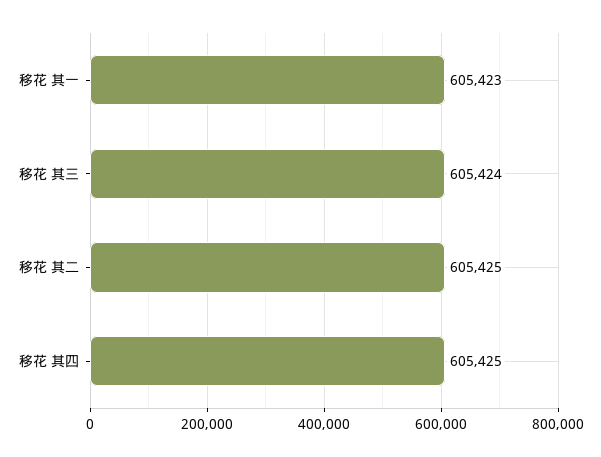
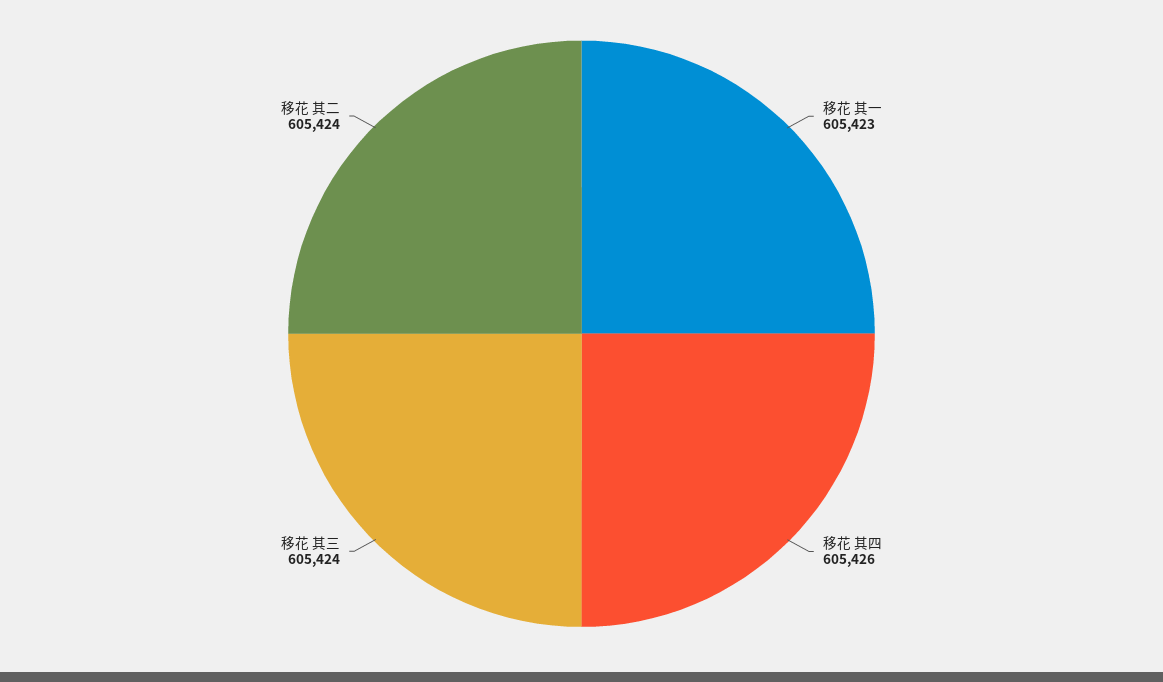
  {
    "移花 其一": 605423,
    "移花 其三": 605424,
-   "移花 其二": 605425,
+   "移花 其二": 605424,
-   "移花 其四": 605425
+   "移花 其四": 605426
  }

